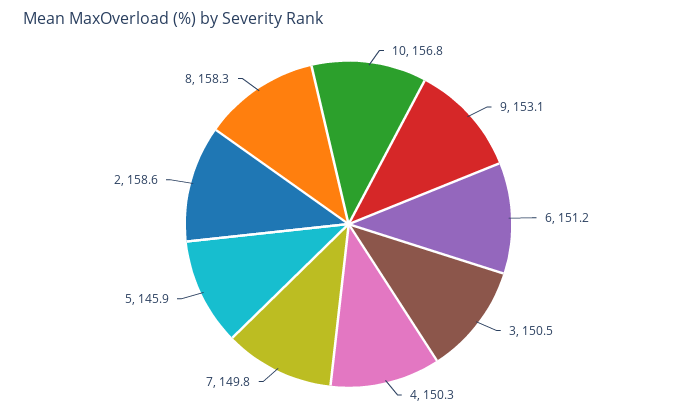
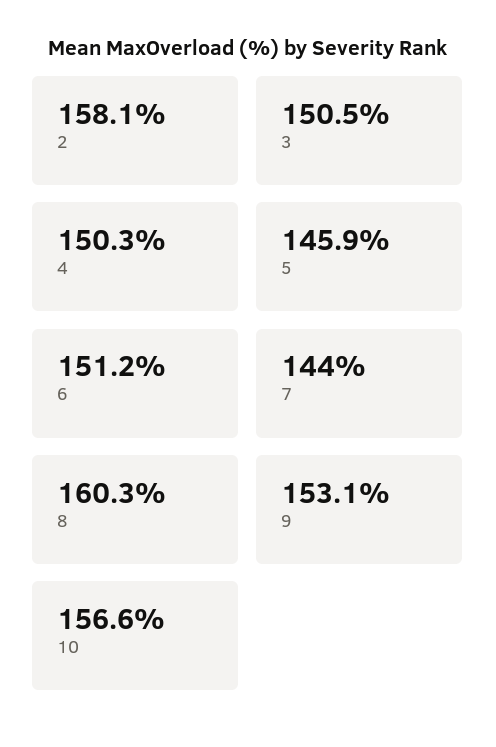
  {
-   "10": 156.8,
+   "10": 156.6,
    "9": 153.1,
    "6": 151.2,
    "3": 150.5,
    "4": 150.3,
-   "7": 149.8,
+   "7": 144,
    "5": 145.9,
-   "2": 158.6,
+   "2": 158.1,
-   "8": 158.3
+   "8": 160.3
  }

